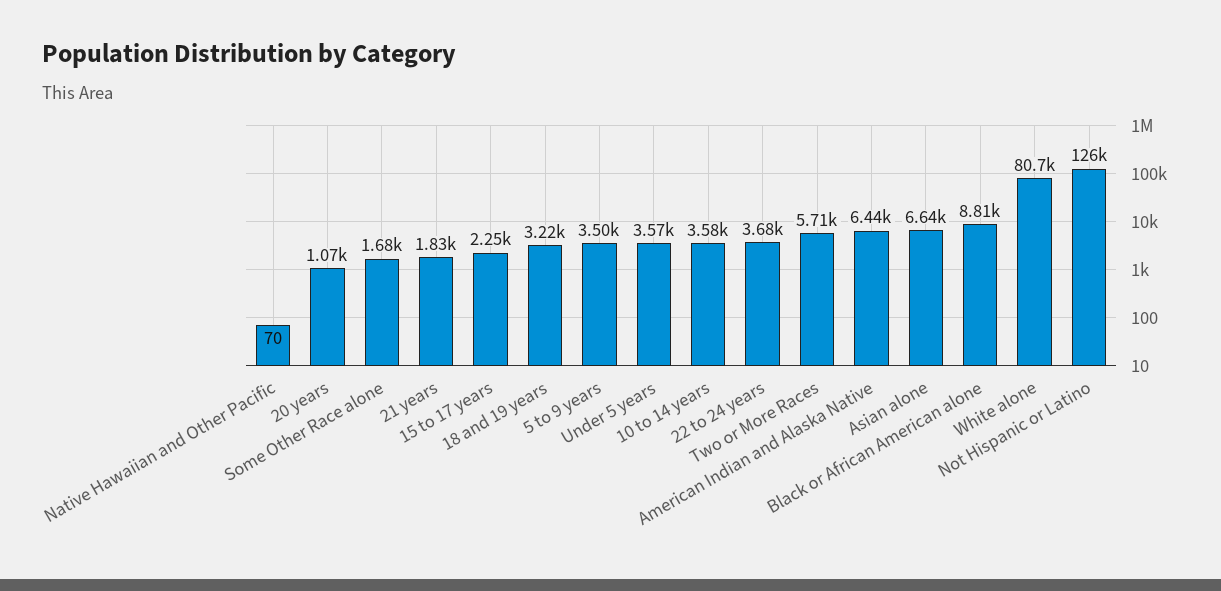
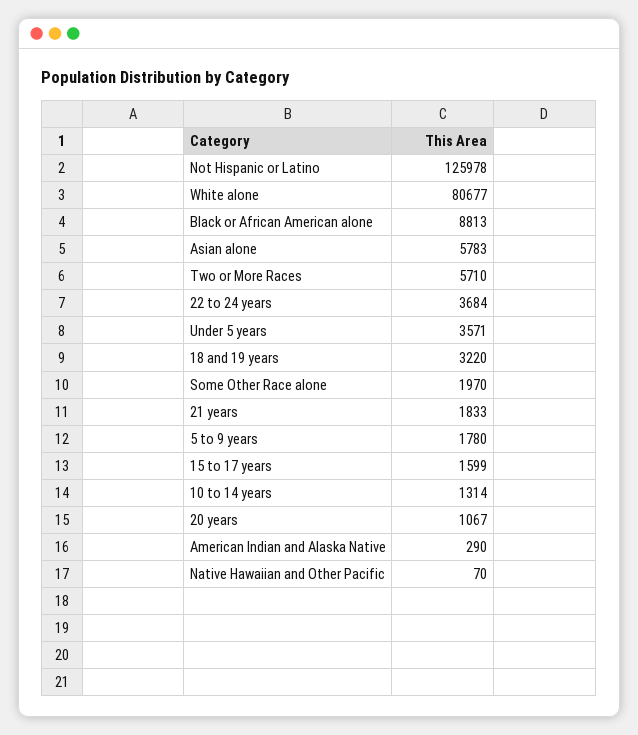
  {
    "Native Hawaiian and Other Pacific": 70,
    "20 years": 1067,
-   "Some Other Race alone": 1680,
+   "Some Other Race alone": 1970,
    "21 years": 1833,
-   "15 to 17 years": 2250,
+   "15 to 17 years": 1599,
    "18 and 19 years": 3220,
-   "5 to 9 years": 3500,
+   "5 to 9 years": 1780,
    "Under 5 years": 3571,
-   "10 to 14 years": 3580,
+   "10 to 14 years": 1314,
    "22 to 24 years": 3684,
    "Two or More Races": 5710,
-   "American Indian and Alaska Native": 6440,
+   "American Indian and Alaska Native": 290,
-   "Asian alone": 6640,
+   "Asian alone": 5783,
    "Black or African American alone": 8813,
    "White alone": 80677,
    "Not Hispanic or Latino": 125978
  }

